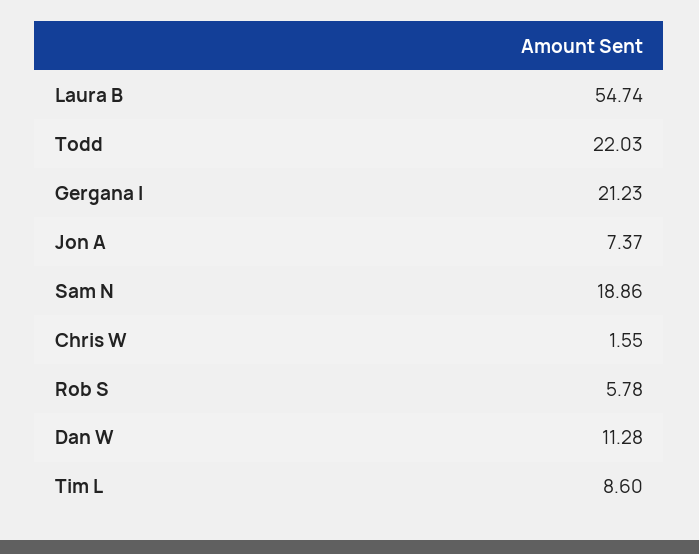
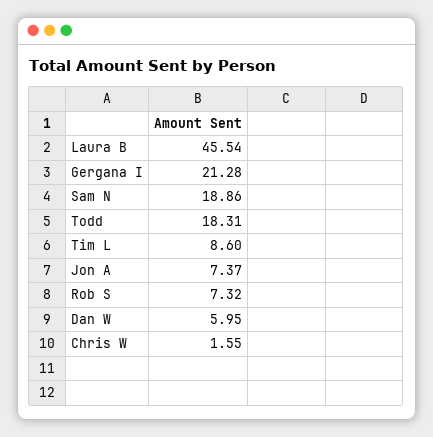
  {
-   "Laura B": 54.74,
+   "Laura B": 45.54,
-   "Todd": 22.03,
+   "Todd": 18.31,
-   "Gergana I": 21.23,
+   "Gergana I": 21.28,
    "Jon A": 7.37,
    "Sam N": 18.86,
    "Chris W": 1.55,
-   "Rob S": 5.78,
+   "Rob S": 7.32,
-   "Dan W": 11.28,
+   "Dan W": 5.95,
    "Tim L": 8.6
  }

